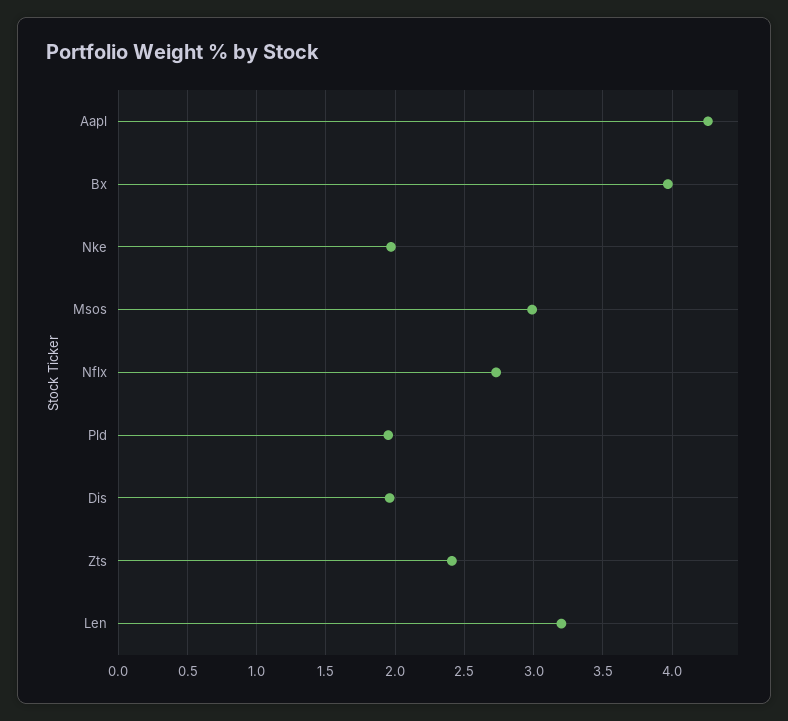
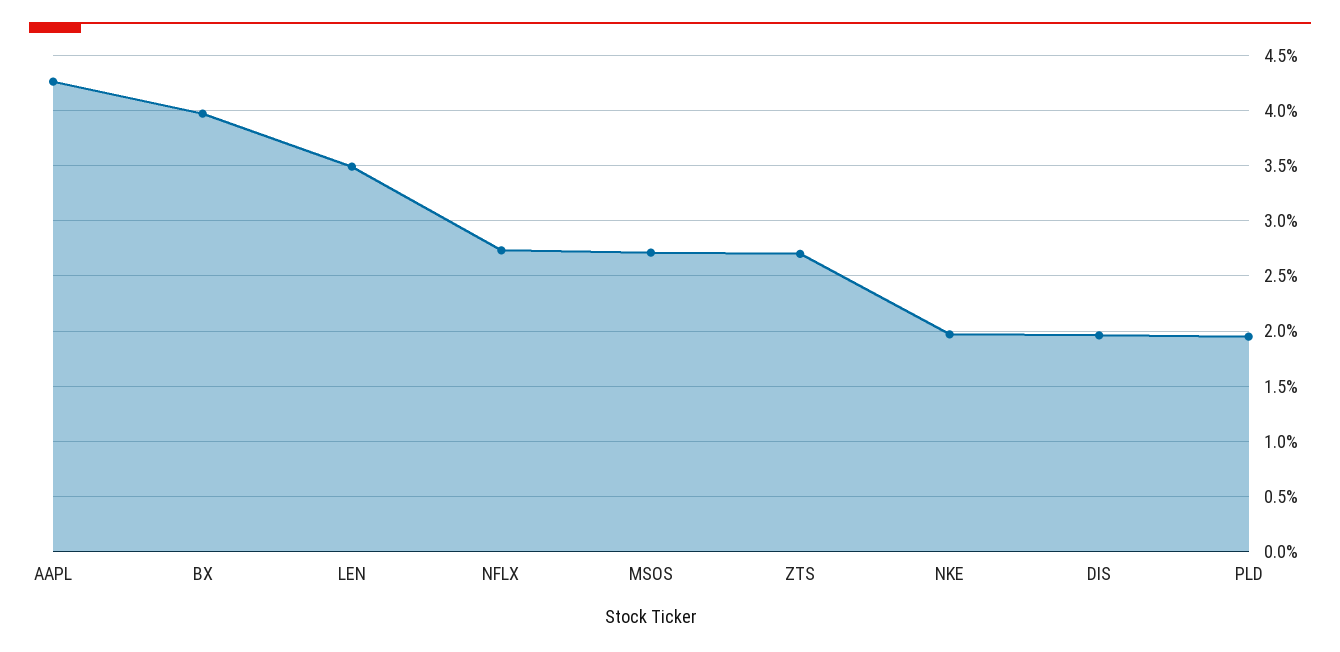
  {
    "Aapl": 4.25,
    "Bx": 3.95,
    "Nke": 1.95,
-   "Msos": 3,
+   "Msos": 2.7,
    "Nflx": 2.75,
    "Pld": 1.95,
    "Dis": 1.95,
-   "Zts": 2.4,
+   "Zts": 2.7,
-   "Len": 3.2
+   "Len": 3.5
  }

